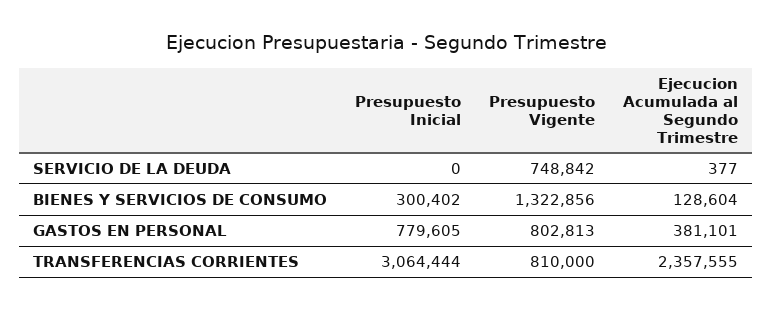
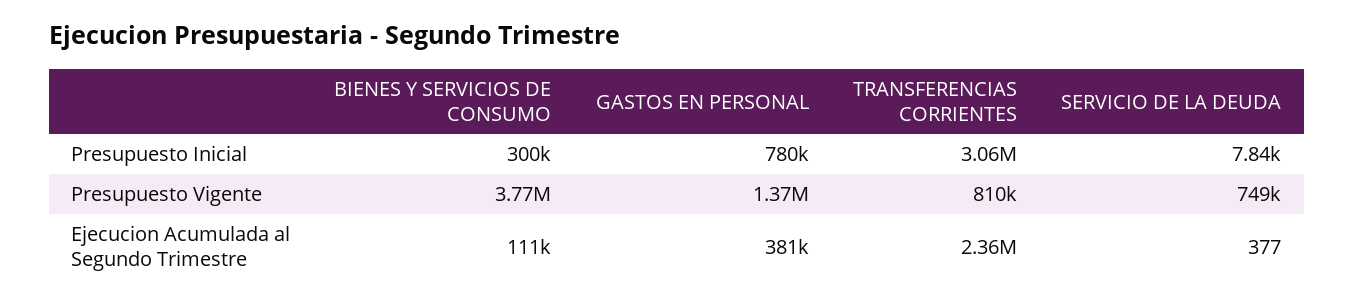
  {
    "Presupuesto Inicial": {
-     "SERVICIO DE LA DEUDA": 0,
+     "SERVICIO DE LA DEUDA": 7840,
      "BIENES Y SERVICIOS DE CONSUMO": 300402,
      "GASTOS EN PERSONAL": 779605,
      "TRANSFERENCIAS CORRIENTES": 3064444
    },
    "Presupuesto Vigente": {
      "SERVICIO DE LA DEUDA": 748842,
-     "BIENES Y SERVICIOS DE CONSUMO": 1322856,
+     "BIENES Y SERVICIOS DE CONSUMO": 3770000,
-     "GASTOS EN PERSONAL": 802813,
+     "GASTOS EN PERSONAL": 1370000,
      "TRANSFERENCIAS CORRIENTES": 810000
    },
    "Ejecucion Acumulada al Segundo Trimestre": {
      "SERVICIO DE LA DEUDA": 377,
-     "BIENES Y SERVICIOS DE CONSUMO": 128604,
+     "BIENES Y SERVICIOS DE CONSUMO": 111000,
      "GASTOS EN PERSONAL": 381101,
      "TRANSFERENCIAS CORRIENTES": 2357555
    }
  }

